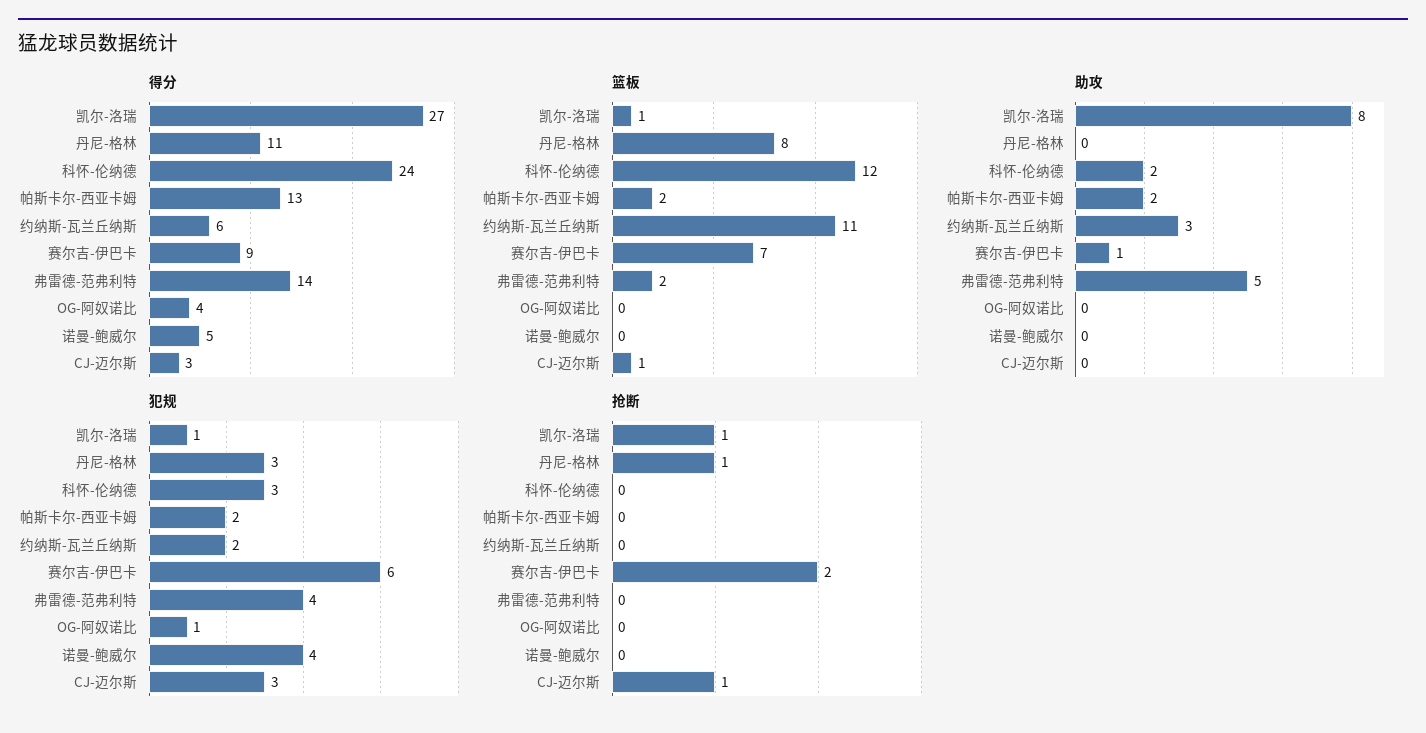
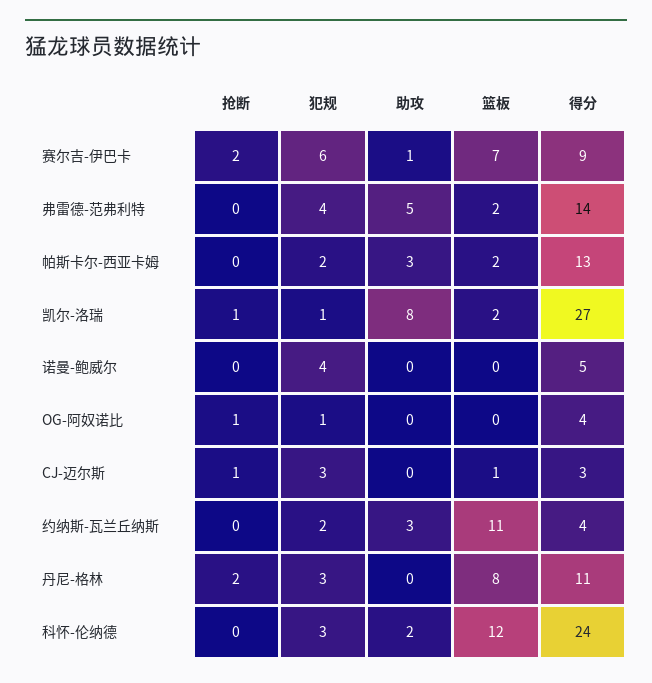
  {
    "得分": {
      "凯尔-洛瑞": 27,
      "丹尼-格林": 11,
      "科怀-伦纳德": 24,
      "帕斯卡尔-西亚卡姆": 13,
-     "约纳斯-瓦兰丘纳斯": 6,
+     "约纳斯-瓦兰丘纳斯": 4,
      "赛尔吉-伊巴卡": 9,
      "弗雷德-范弗利特": 14,
      "OG-阿奴诺比": 4,
      "诺曼-鲍威尔": 5,
      "CJ-迈尔斯": 3
    },
    "篮板": {
-     "凯尔-洛瑞": 1,
+     "凯尔-洛瑞": 2,
      "丹尼-格林": 8,
      "科怀-伦纳德": 12,
      "帕斯卡尔-西亚卡姆": 2,
      "约纳斯-瓦兰丘纳斯": 11,
      "赛尔吉-伊巴卡": 7,
      "弗雷德-范弗利特": 2,
      "OG-阿奴诺比": 0,
      "诺曼-鲍威尔": 0,
      "CJ-迈尔斯": 1
    },
    "助攻": {
      "凯尔-洛瑞": 8,
      "丹尼-格林": 0,
      "科怀-伦纳德": 2,
-     "帕斯卡尔-西亚卡姆": 2,
+     "帕斯卡尔-西亚卡姆": 3,
      "约纳斯-瓦兰丘纳斯": 3,
      "赛尔吉-伊巴卡": 1,
      "弗雷德-范弗利特": 5,
      "OG-阿奴诺比": 0,
      "诺曼-鲍威尔": 0,
      "CJ-迈尔斯": 0
    },
    "犯规": {
      "凯尔-洛瑞": 1,
      "丹尼-格林": 3,
      "科怀-伦纳德": 3,
      "帕斯卡尔-西亚卡姆": 2,
      "约纳斯-瓦兰丘纳斯": 2,
      "赛尔吉-伊巴卡": 6,
      "弗雷德-范弗利特": 4,
      "OG-阿奴诺比": 1,
      "诺曼-鲍威尔": 4,
      "CJ-迈尔斯": 3
    },
    "抢断": {
      "凯尔-洛瑞": 1,
-     "丹尼-格林": 1,
+     "丹尼-格林": 2,
      "科怀-伦纳德": 0,
      "帕斯卡尔-西亚卡姆": 0,
      "约纳斯-瓦兰丘纳斯": 0,
      "赛尔吉-伊巴卡": 2,
      "弗雷德-范弗利特": 0,
-     "OG-阿奴诺比": 0,
+     "OG-阿奴诺比": 1,
      "诺曼-鲍威尔": 0,
      "CJ-迈尔斯": 1
    }
  }

